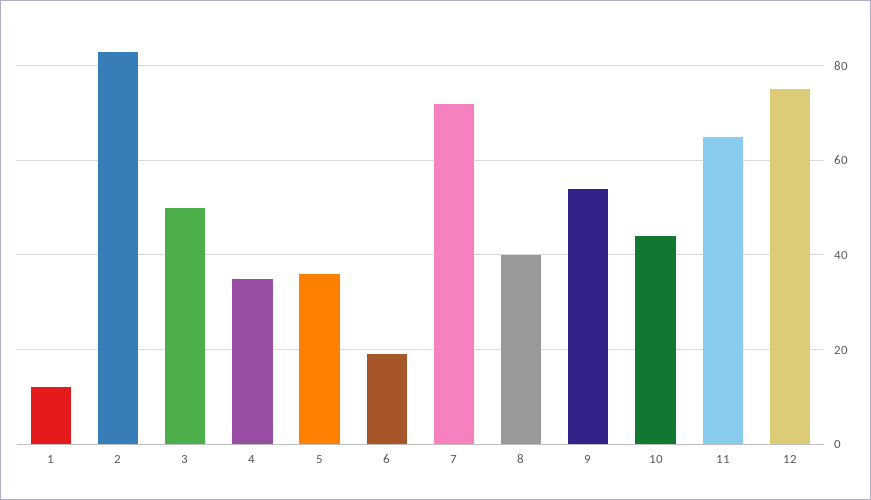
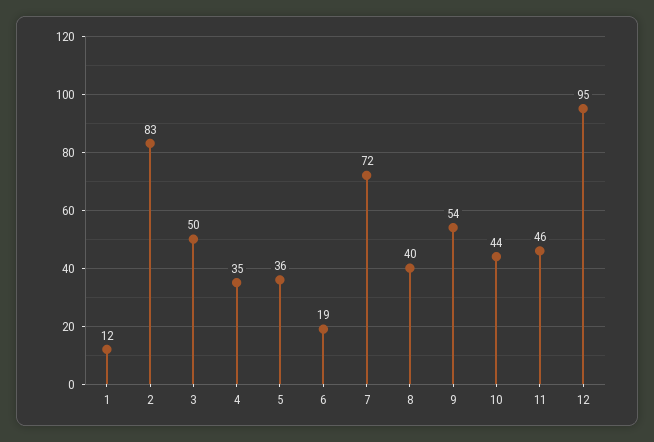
  {
    "1": 12,
    "2": 83,
    "3": 50,
    "4": 35,
    "5": 36,
    "6": 19,
    "7": 72,
    "8": 40,
    "9": 54,
    "10": 44,
-   "11": 65,
+   "11": 46,
-   "12": 75
+   "12": 95
  }

